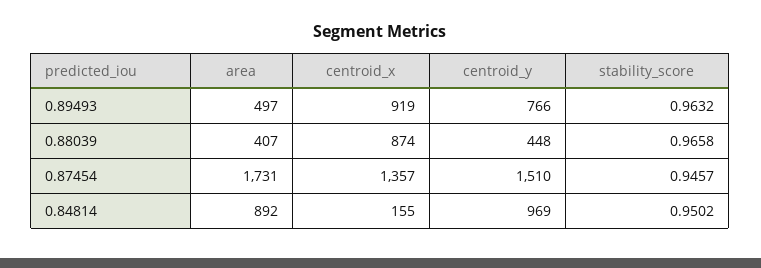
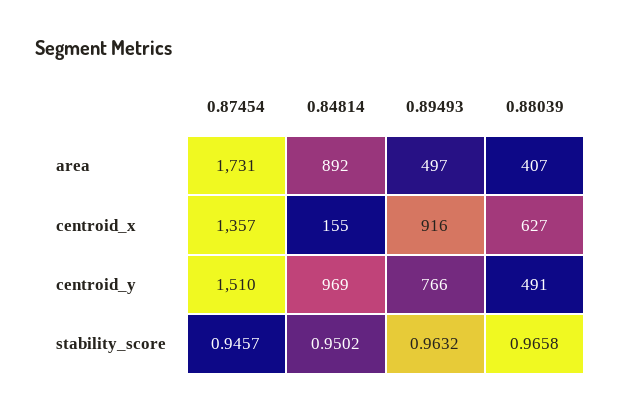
  {
    "area": {
      "0.89493": 497,
      "0.88039": 407,
      "0.87454": 1731,
      "0.84814": 892
    },
    "centroid_x": {
-     "0.89493": 919,
+     "0.89493": 916,
-     "0.88039": 874,
+     "0.88039": 627,
      "0.87454": 1357,
      "0.84814": 155
    },
    "centroid_y": {
      "0.89493": 766,
-     "0.88039": 448,
+     "0.88039": 491,
      "0.87454": 1510,
      "0.84814": 969
    },
    "stability_score": {
      "0.89493": 0.9632,
      "0.88039": 0.9658,
      "0.87454": 0.9457,
      "0.84814": 0.9502
    }
  }

